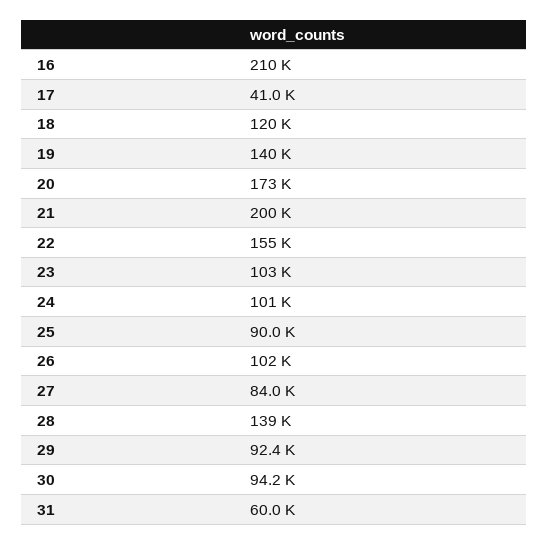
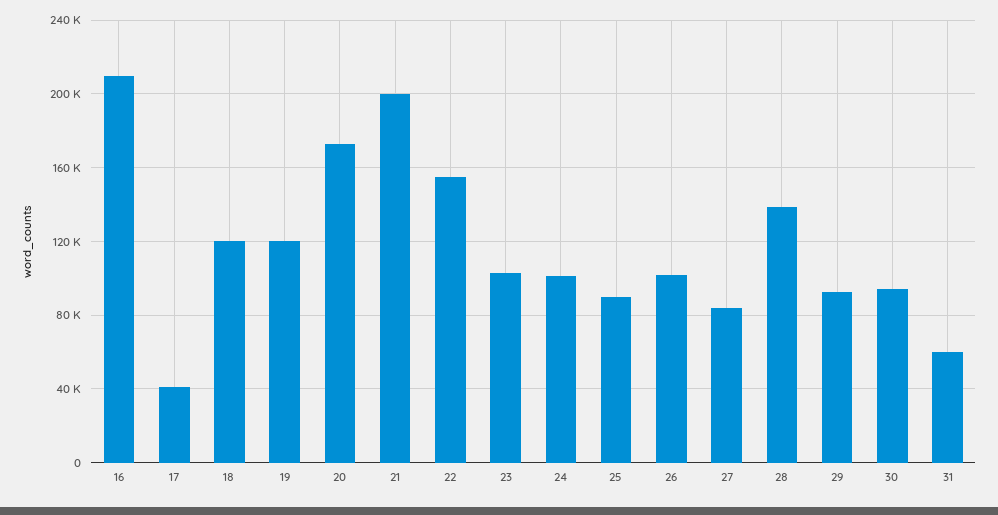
  {
    "16": 210000,
    "17": 41000,
    "18": 120000,
-   "19": 140000,
+   "19": 120000,
    "20": 173000,
    "21": 200000,
    "22": 155000,
    "23": 103000,
    "24": 101000,
    "25": 90000,
    "26": 102000,
    "27": 84000,
    "28": 139000,
    "29": 92400,
    "30": 94200,
    "31": 60000
  }

